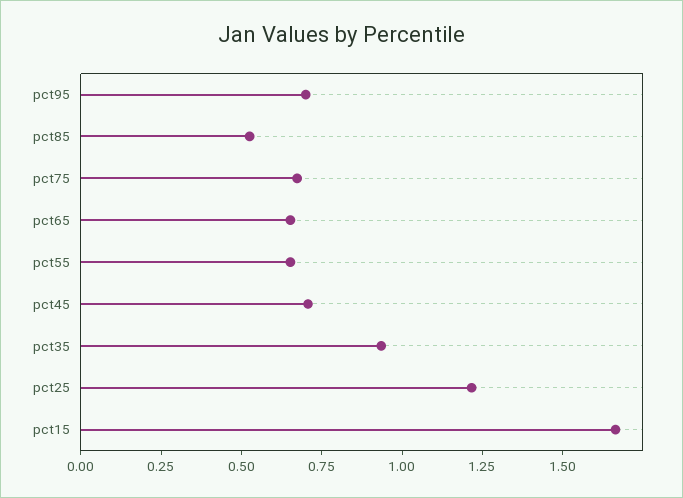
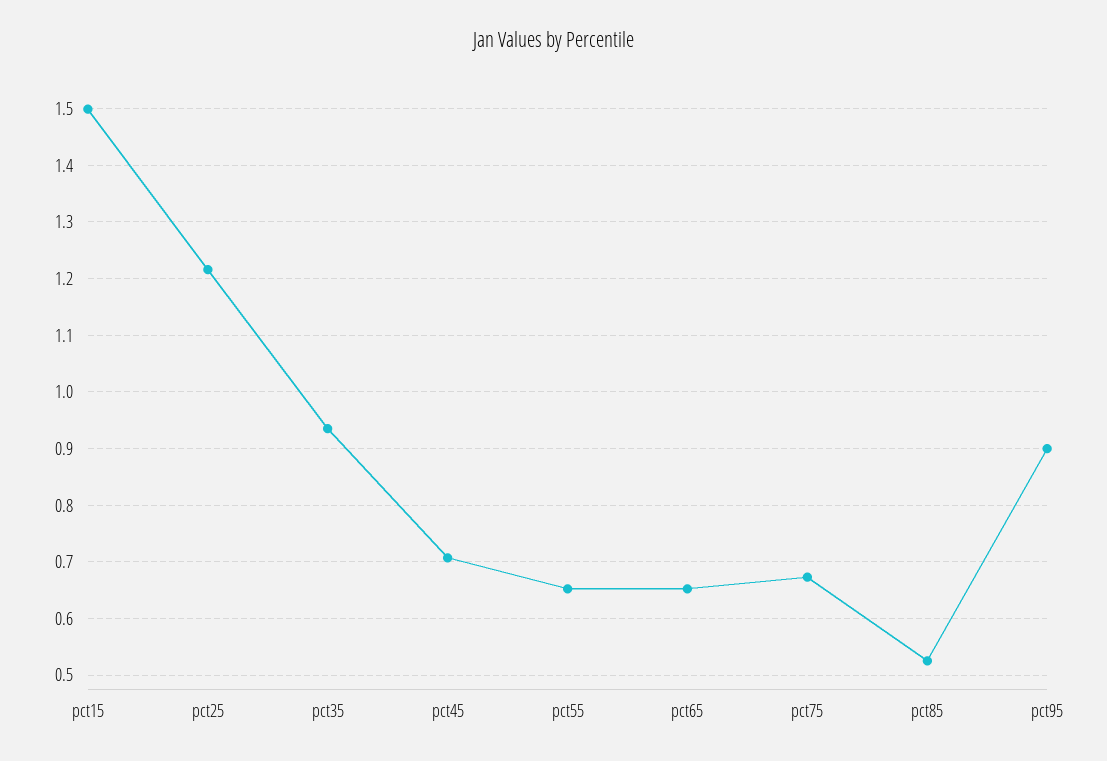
  {
-   "pct95": 0.7,
+   "pct95": 0.9,
    "pct85": 0.52,
    "pct75": 0.68,
    "pct65": 0.66,
    "pct55": 0.66,
    "pct45": 0.7,
    "pct35": 0.94,
    "pct25": 1.22,
-   "pct15": 1.65
+   "pct15": 1.5
  }

